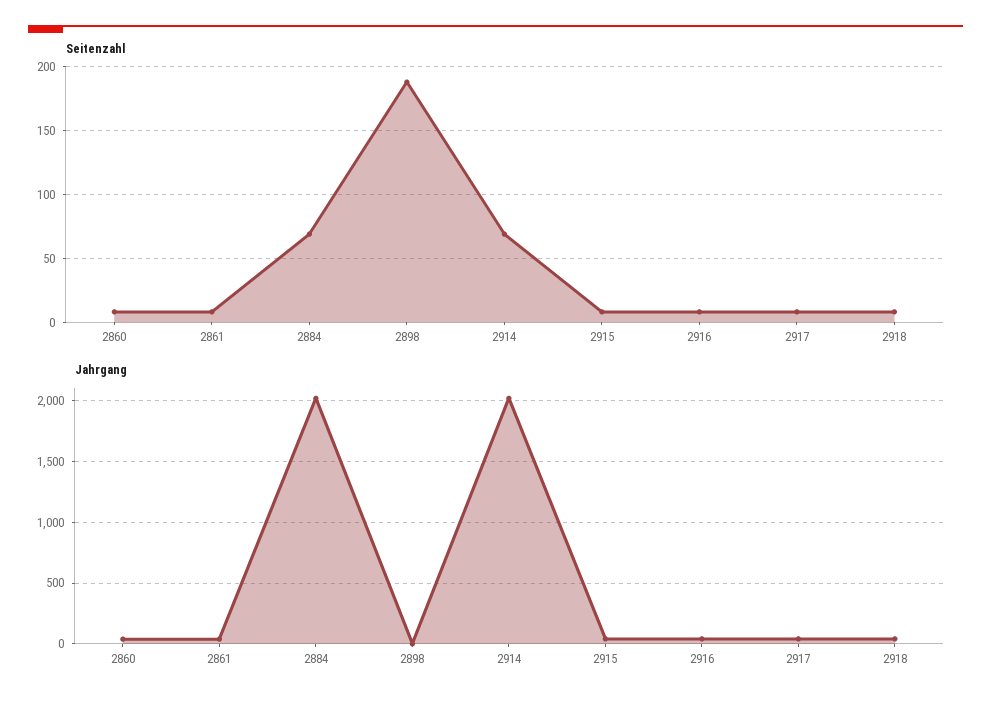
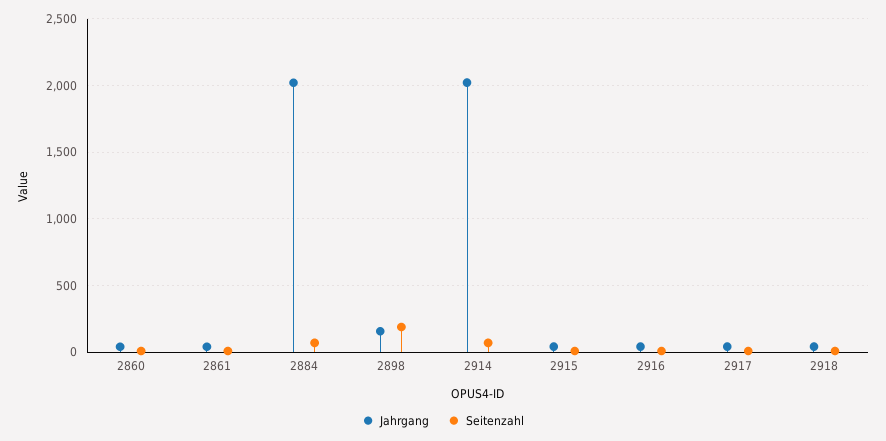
  {
    "Seitenzahl": {
      "2860": 10,
      "2861": 10,
      "2884": 70,
      "2898": 190,
      "2914": 70,
      "2915": 10,
      "2916": 10,
      "2917": 10,
      "2918": 10
    },
    "Jahrgang": {
      "2860": 50,
      "2861": 50,
      "2884": 2000,
-     "2898": 0,
+     "2898": 150,
      "2914": 2000,
      "2915": 50,
      "2916": 50,
      "2917": 50,
      "2918": 50
    }
  }

